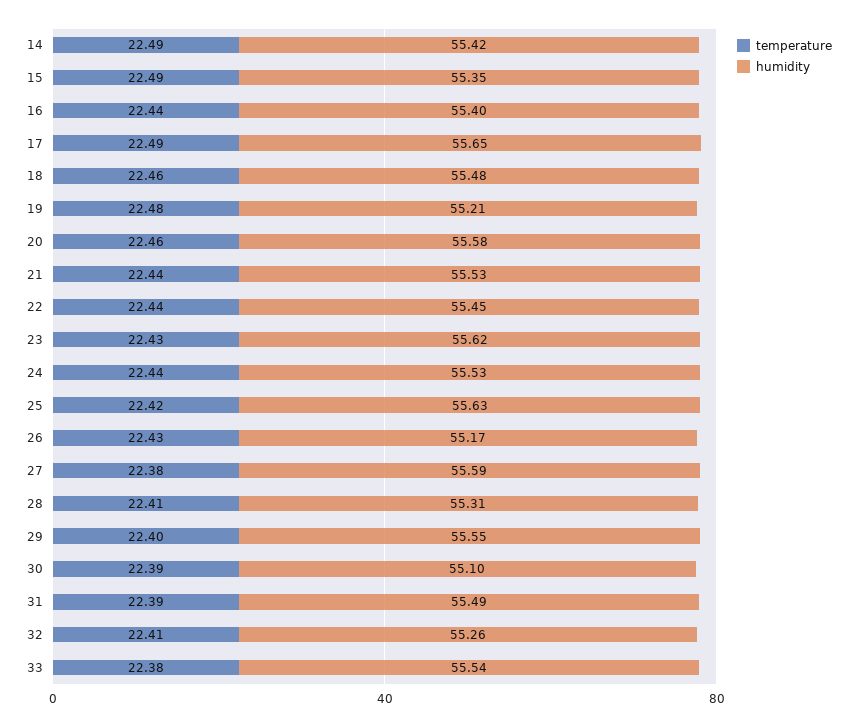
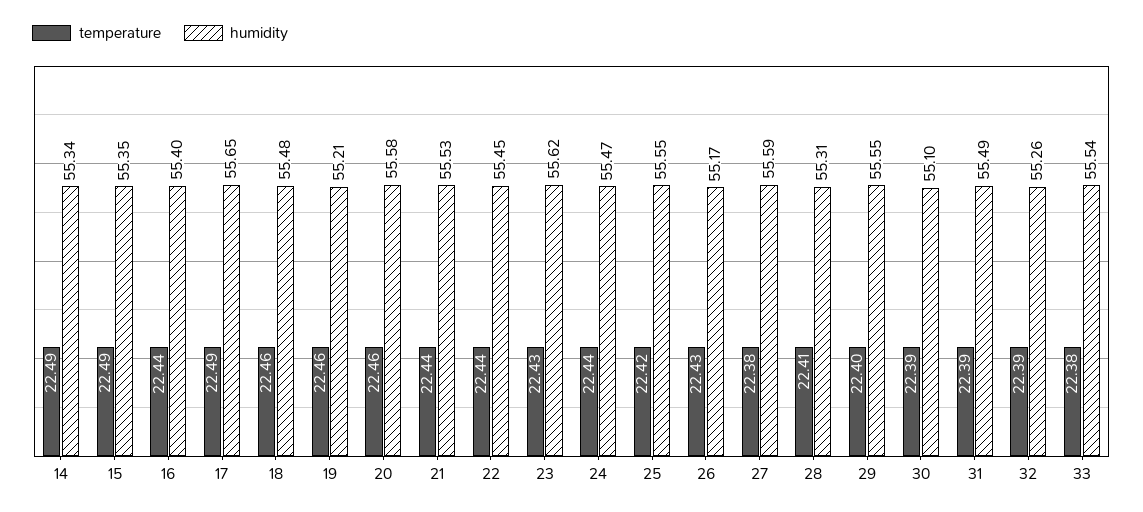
  {
    "temperature": {
      "14": 22.49,
      "15": 22.49,
      "16": 22.44,
      "17": 22.49,
      "18": 22.46,
-     "19": 22.48,
+     "19": 22.46,
      "20": 22.46,
      "21": 22.44,
      "22": 22.44,
      "23": 22.43,
      "24": 22.44,
      "25": 22.42,
      "26": 22.43,
      "27": 22.38,
      "28": 22.41,
      "29": 22.4,
      "30": 22.39,
      "31": 22.39,
-     "32": 22.41,
+     "32": 22.39,
      "33": 22.38
    },
    "humidity": {
-     "14": 55.42,
+     "14": 55.34,
      "15": 55.35,
      "16": 55.4,
      "17": 55.65,
      "18": 55.48,
      "19": 55.21,
      "20": 55.58,
      "21": 55.53,
      "22": 55.45,
      "23": 55.62,
-     "24": 55.53,
+     "24": 55.47,
-     "25": 55.63,
+     "25": 55.55,
      "26": 55.17,
      "27": 55.59,
      "28": 55.31,
      "29": 55.55,
      "30": 55.1,
      "31": 55.49,
      "32": 55.26,
      "33": 55.54
    }
  }

